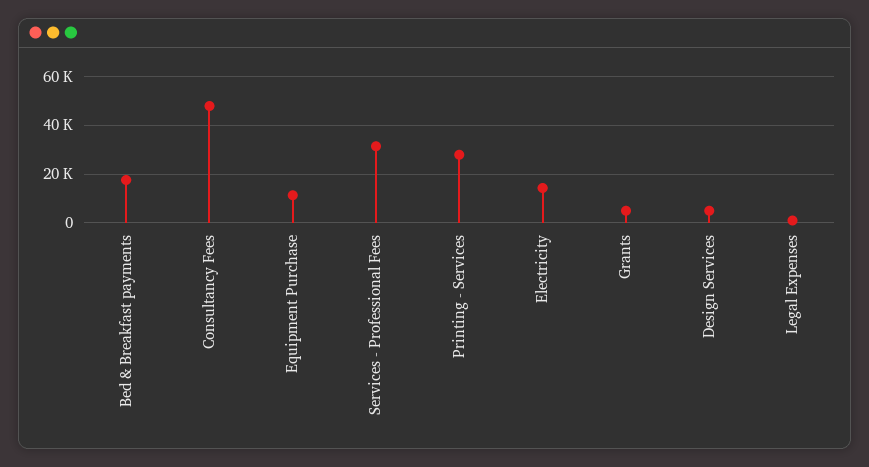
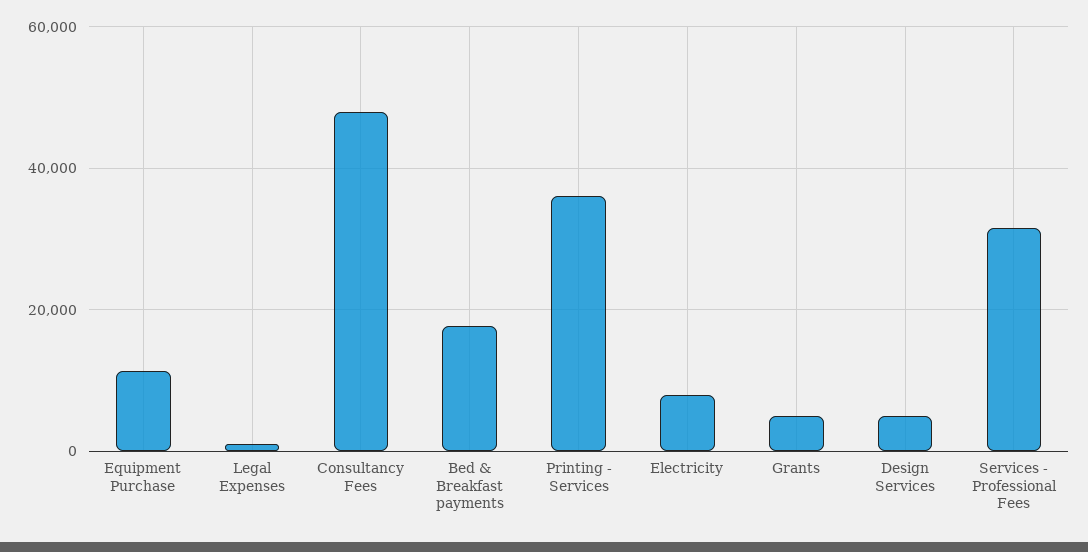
  {
    "Bed & Breakfast payments": 18000,
    "Consultancy Fees": 48000,
    "Equipment Purchase": 12000,
    "Services - Professional Fees": 32000,
-   "Printing - Services": 27500,
+   "Printing - Services": 36000,
-   "Electricity": 15000,
+   "Electricity": 8000,
    "Grants": 6000,
    "Design Services": 6000,
    "Legal Expenses": 0
  }

